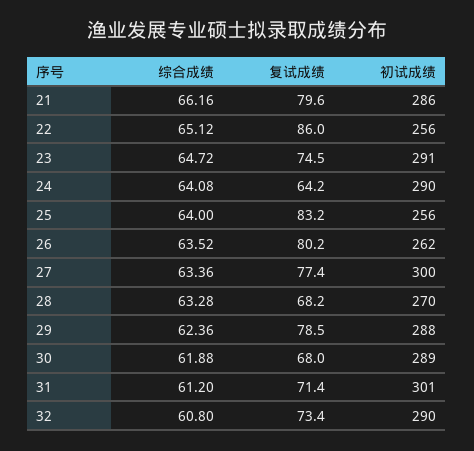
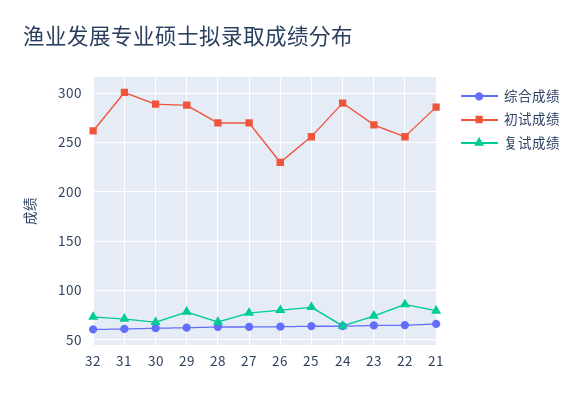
  {
    "综合成绩": {
      "21": 66.16,
      "22": 65.12,
      "23": 64.72,
      "24": 64.08,
      "25": 64,
      "26": 63.52,
      "27": 63.36,
      "28": 63.28,
      "29": 62.36,
      "30": 61.88,
      "31": 61.2,
      "32": 60.8
    },
    "复试成绩": {
      "21": 79.6,
      "22": 86,
      "23": 74.5,
      "24": 64.2,
      "25": 83.2,
      "26": 80.2,
      "27": 77.4,
      "28": 68.2,
      "29": 78.5,
      "30": 68,
      "31": 71.4,
      "32": 73.4
    },
    "初试成绩": {
      "21": 286,
      "22": 256,
-     "23": 291,
+     "23": 270,
      "24": 290,
      "25": 256,
-     "26": 262,
+     "26": 230,
-     "27": 300,
+     "27": 270,
      "28": 270,
      "29": 288,
      "30": 289,
      "31": 301,
-     "32": 290
+     "32": 260
    }
  }

